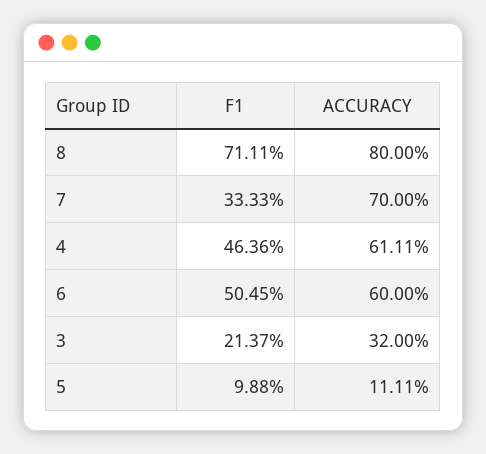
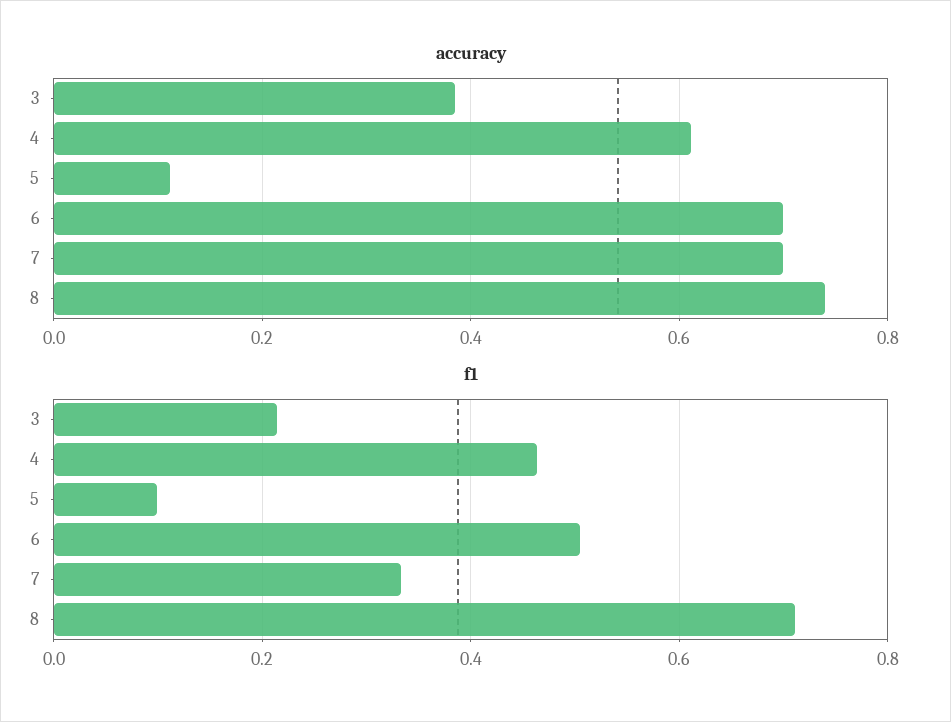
  {
    "F1": {
      "8": 0.7111,
      "7": 0.3333,
      "4": 0.4636,
      "6": 0.5045,
      "3": 0.2137,
      "5": 0.0988
    },
    "ACCURACY": {
-     "8": 0.8,
+     "8": 0.74,
      "7": 0.7,
      "4": 0.6111,
-     "6": 0.6,
+     "6": 0.7,
-     "3": 0.32,
+     "3": 0.38,
      "5": 0.1111
    }
  }

